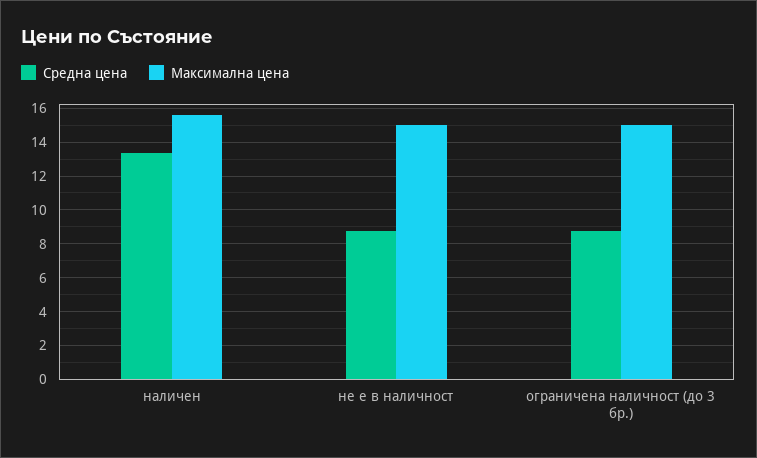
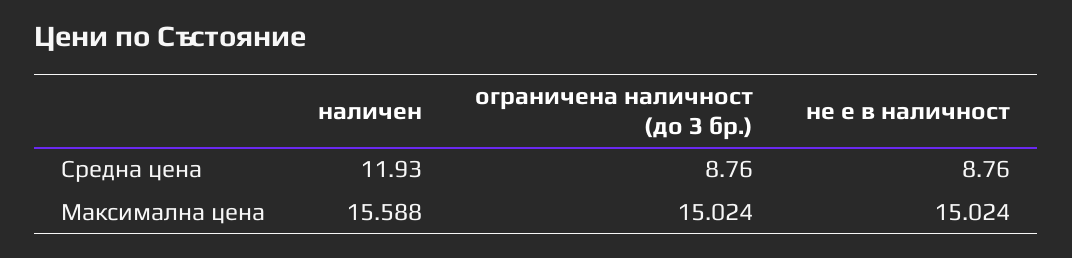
  {
    "Средна цена": {
-     "наличен": 13.5,
+     "наличен": 11.93,
      "не е в наличност": 8.76,
      "ограничена наличност (до 3 бр.)": 8.76
    },
    "Максимална цена": {
      "наличен": 15.588,
      "не е в наличност": 15.024,
      "ограничена наличност (до 3 бр.)": 15.024
    }
  }

